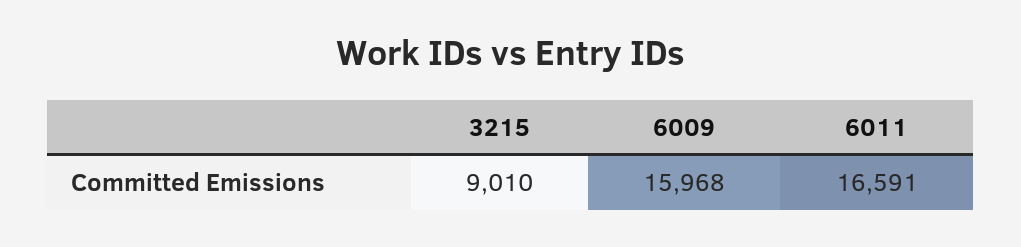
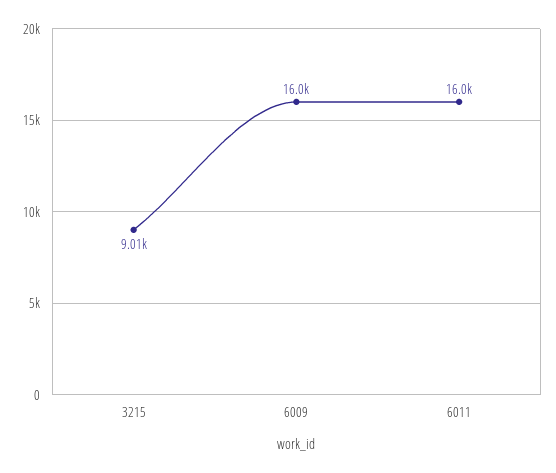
  {
    "3215": 9010,
    "6009": 15968,
-   "6011": 16591
+   "6011": 16000
  }

